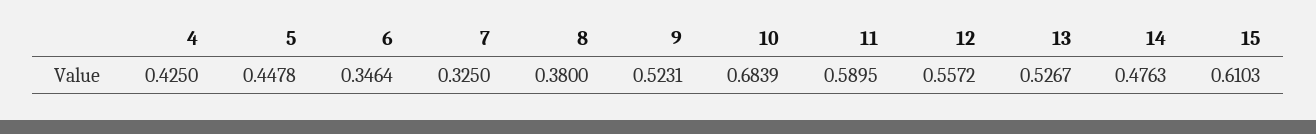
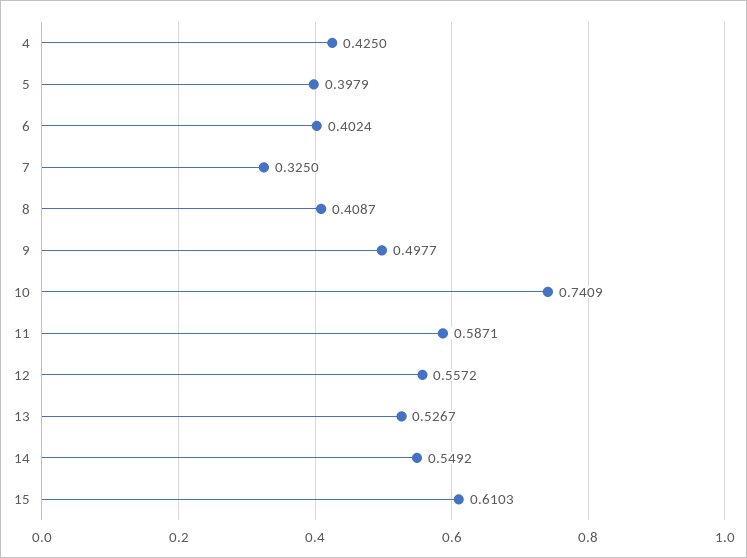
  {
    "4": 0.425,
-   "5": 0.4478,
+   "5": 0.3979,
-   "6": 0.3464,
+   "6": 0.4024,
    "7": 0.325,
-   "8": 0.38,
+   "8": 0.4087,
-   "9": 0.5231,
+   "9": 0.4977,
-   "10": 0.6839,
+   "10": 0.7409,
-   "11": 0.5895,
+   "11": 0.5871,
    "12": 0.5572,
    "13": 0.5267,
-   "14": 0.4763,
+   "14": 0.5492,
    "15": 0.6103
  }

